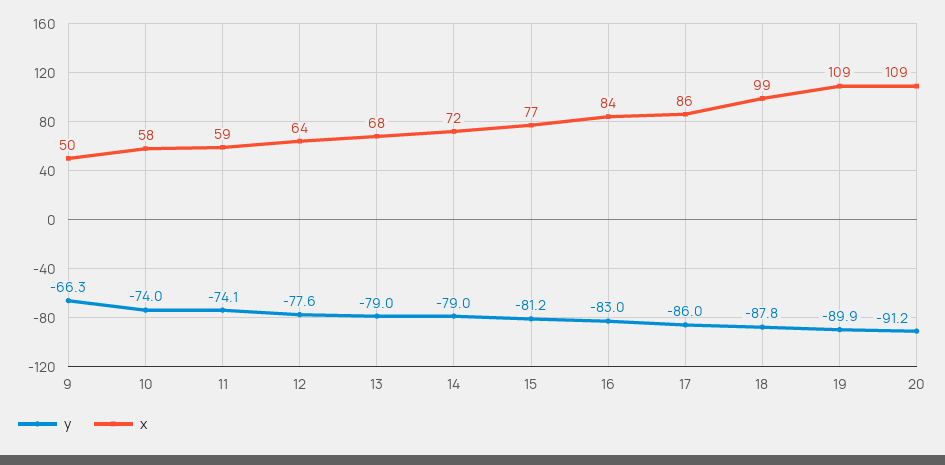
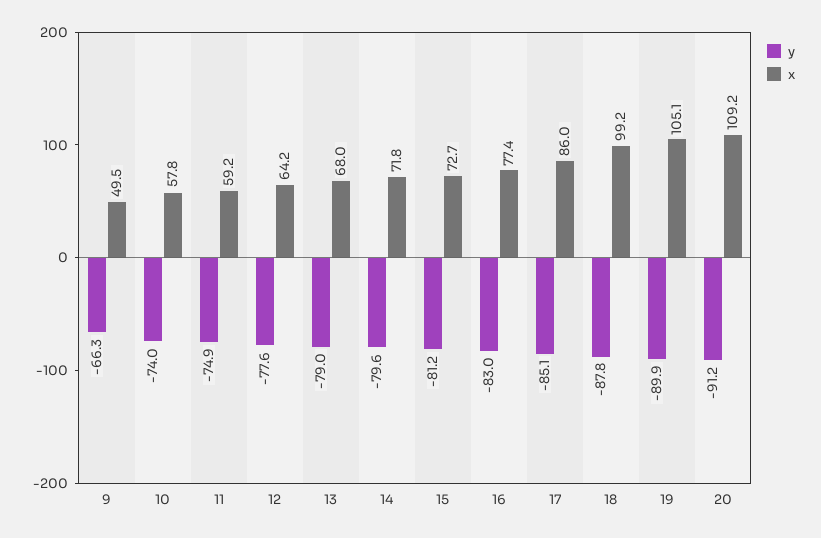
  {
    "y": {
      "9": -66.3,
      "10": -74,
-     "11": -74.1,
+     "11": -74.9,
      "12": -77.6,
      "13": -79,
-     "14": -79,
+     "14": -79.6,
      "15": -81.2,
      "16": -83,
-     "17": -86,
+     "17": -85.1,
      "18": -87.8,
      "19": -89.9,
      "20": -91.2
    },
    "x": {
      "9": 49.5,
      "10": 57.8,
      "11": 59.2,
      "12": 64.2,
      "13": 68,
      "14": 71.8,
-     "15": 77,
+     "15": 72.7,
-     "16": 84,
+     "16": 77.4,
      "17": 86,
      "18": 99.2,
-     "19": 109,
+     "19": 105.1,
      "20": 109.2
    }
  }

